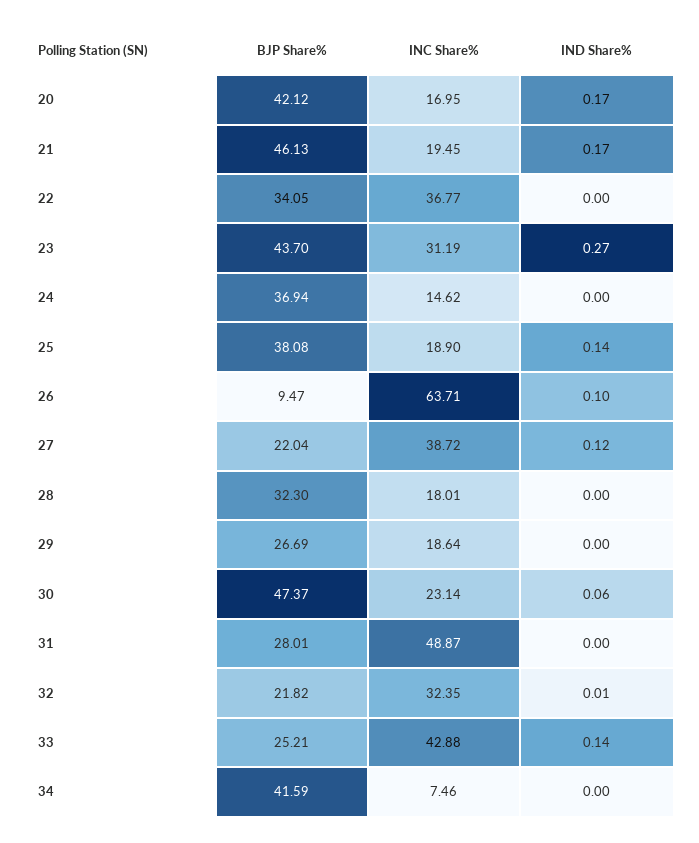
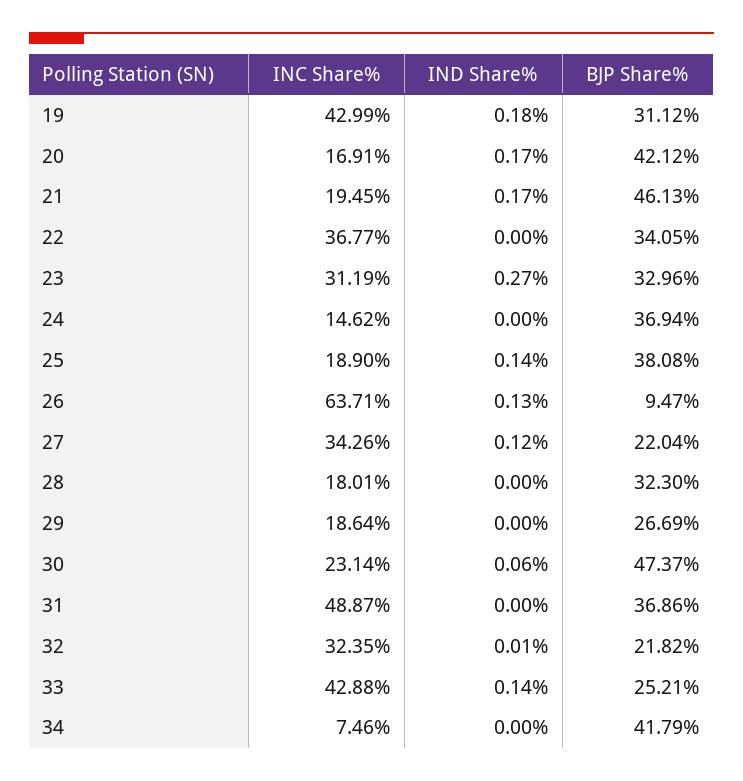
  {
    "BJP Share%": {
      "20": 42.12,
      "21": 46.13,
      "22": 34.05,
-     "23": 43.7,
+     "23": 32.96,
      "24": 36.94,
      "25": 38.08,
      "26": 9.47,
      "27": 22.04,
      "28": 32.3,
      "29": 26.69,
      "30": 47.37,
-     "31": 28.01,
+     "31": 36.86,
      "32": 21.82,
      "33": 25.21,
-     "34": 41.59
+     "34": 41.79,
+     "19": 31.12
    },
    "INC Share%": {
-     "20": 16.95,
+     "20": 16.91,
      "21": 19.45,
      "22": 36.77,
      "23": 31.19,
      "24": 14.62,
      "25": 18.9,
      "26": 63.71,
-     "27": 38.72,
+     "27": 34.26,
      "28": 18.01,
      "29": 18.64,
      "30": 23.14,
      "31": 48.87,
      "32": 32.35,
      "33": 42.88,
-     "34": 7.46
+     "34": 7.46,
+     "19": 42.99
    },
    "IND Share%": {
      "20": 0.17,
      "21": 0.17,
      "22": 0,
      "23": 0.27,
      "24": 0,
      "25": 0.14,
-     "26": 0.1,
+     "26": 0.13,
      "27": 0.12,
      "28": 0,
      "29": 0,
      "30": 0.06,
      "31": 0,
      "32": 0.01,
      "33": 0.14,
-     "34": 0
+     "34": 0,
+     "19": 0.18
    }
  }

